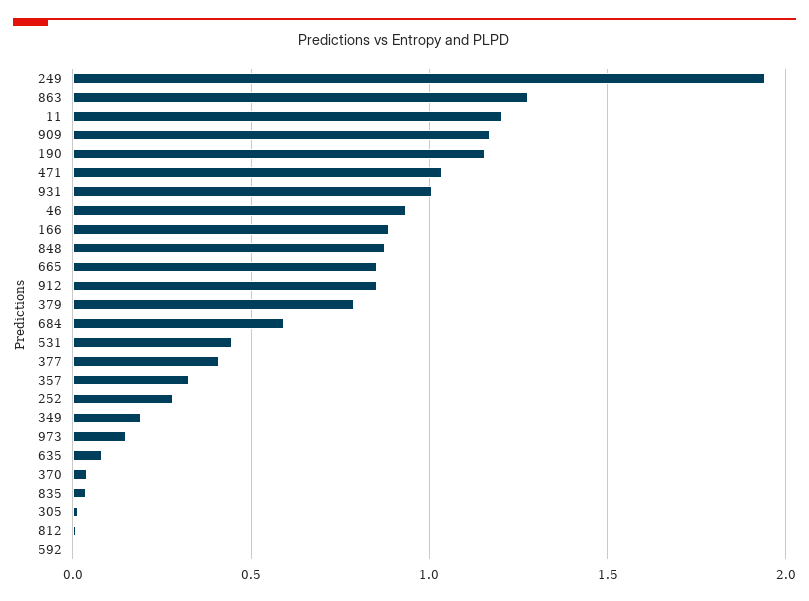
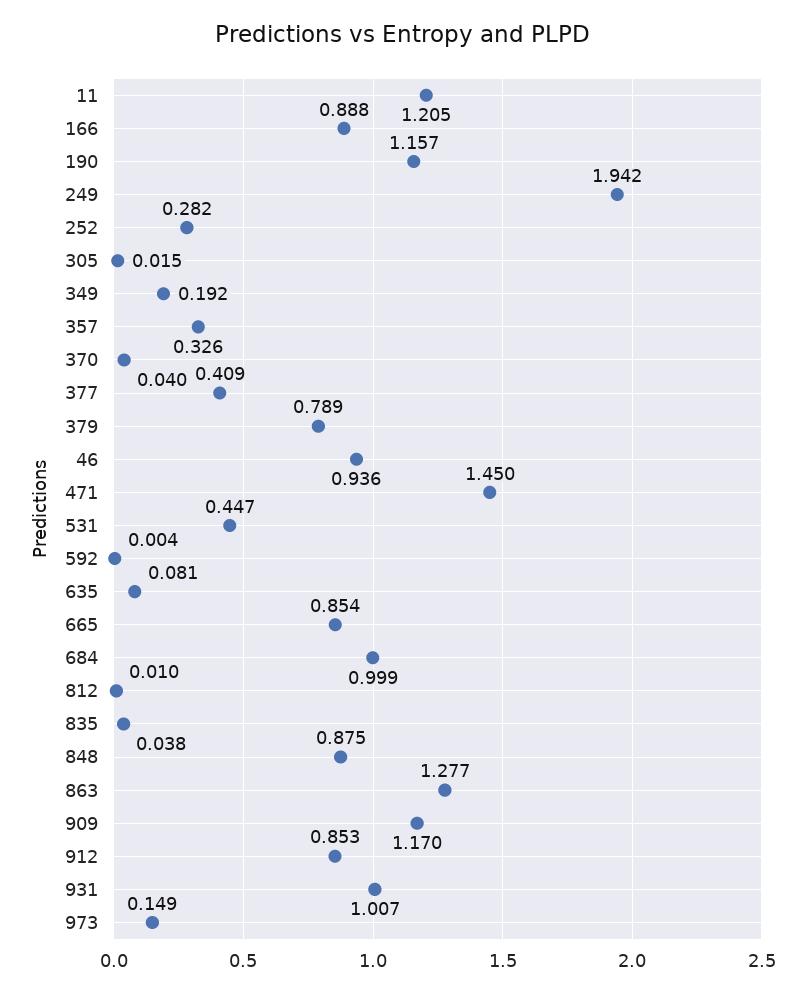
  {
    "249": 1.942,
    "863": 1.277,
    "11": 1.205,
    "909": 1.17,
    "190": 1.157,
-   "471": 1.05,
+   "471": 1.45,
    "931": 1.007,
    "46": 0.936,
    "166": 0.888,
    "848": 0.875,
    "665": 0.854,
    "912": 0.853,
    "379": 0.789,
-   "684": 0.6,
+   "684": 0.999,
    "531": 0.447,
    "377": 0.409,
    "357": 0.326,
    "252": 0.282,
    "349": 0.192,
    "973": 0.149,
    "635": 0.081,
    "370": 0.04,
    "835": 0.038,
    "305": 0.015,
    "812": 0.01,
    "592": 0.004
  }

